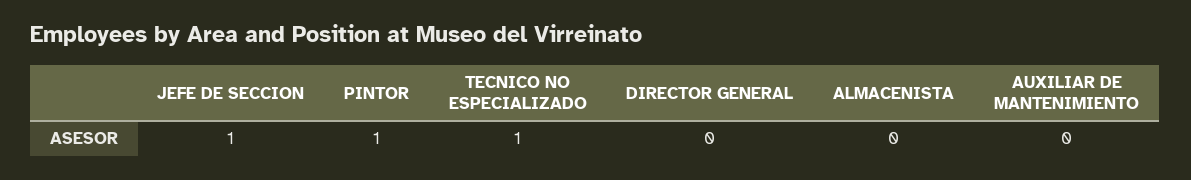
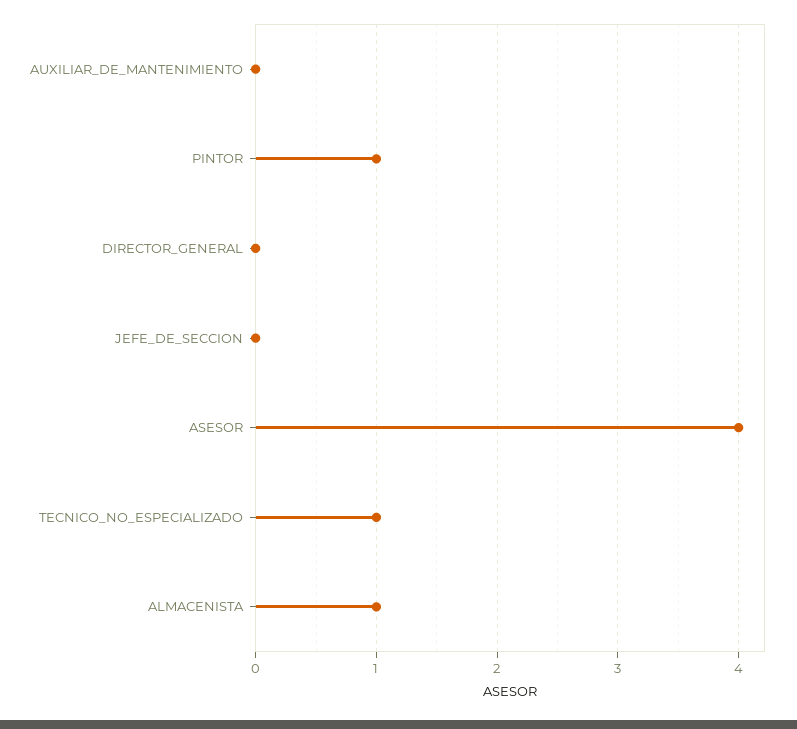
  {
-   "JEFE DE SECCION": 1,
+   "JEFE DE SECCION": 0,
    "PINTOR": 1,
    "TECNICO NO ESPECIALIZADO": 1,
    "DIRECTOR GENERAL": 0,
-   "ALMACENISTA": 0,
+   "ALMACENISTA": 1,
-   "AUXILIAR DE MANTENIMIENTO": 0
+   "AUXILIAR DE MANTENIMIENTO": 0,
+   "ASESOR": 4
  }

